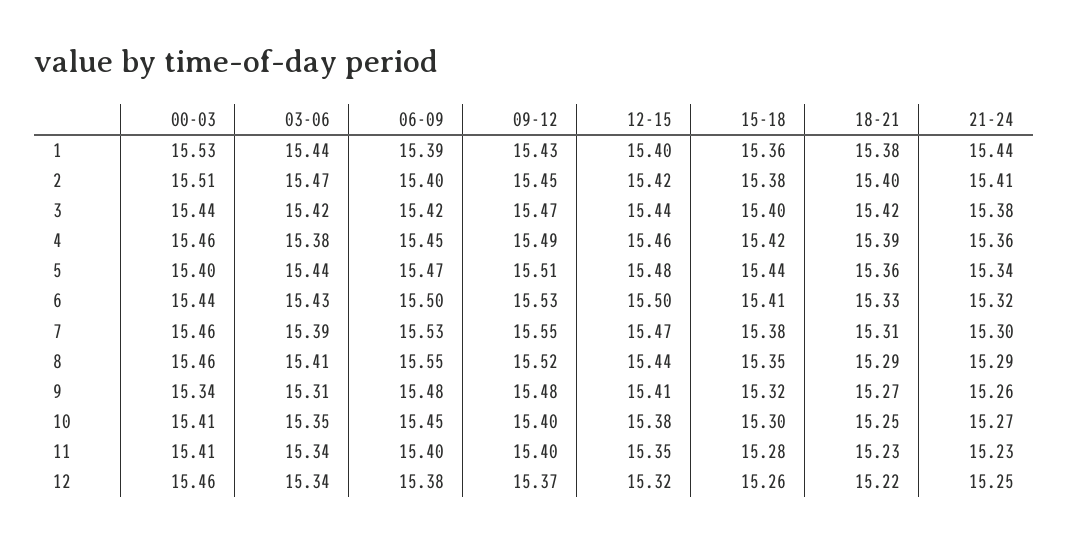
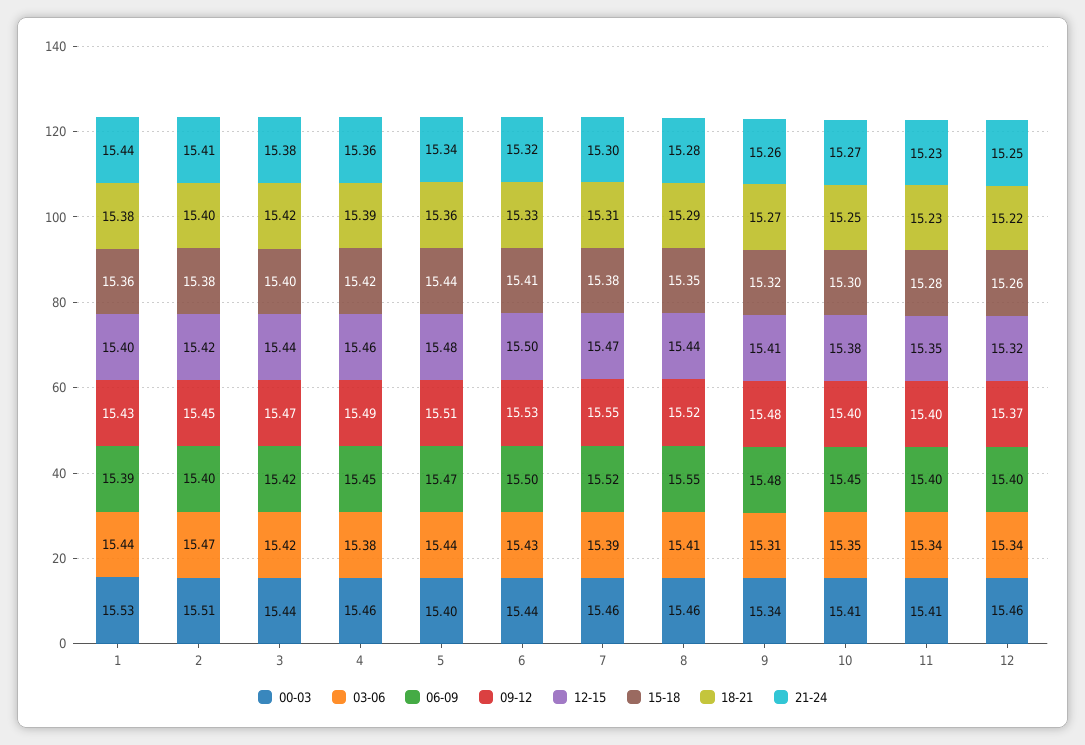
  {
    "00-03": {
      "1": 15.53,
      "2": 15.51,
      "3": 15.44,
      "4": 15.46,
      "5": 15.4,
      "6": 15.44,
      "7": 15.46,
      "8": 15.46,
      "9": 15.34,
      "10": 15.41,
      "11": 15.41,
      "12": 15.46
    },
    "03-06": {
      "1": 15.44,
      "2": 15.47,
      "3": 15.42,
      "4": 15.38,
      "5": 15.44,
      "6": 15.43,
      "7": 15.39,
      "8": 15.41,
      "9": 15.31,
      "10": 15.35,
      "11": 15.34,
      "12": 15.34
    },
    "06-09": {
      "1": 15.39,
      "2": 15.4,
      "3": 15.42,
      "4": 15.45,
      "5": 15.47,
      "6": 15.5,
-     "7": 15.53,
+     "7": 15.52,
      "8": 15.55,
      "9": 15.48,
      "10": 15.45,
      "11": 15.4,
-     "12": 15.38
+     "12": 15.4
    },
    "09-12": {
      "1": 15.43,
      "2": 15.45,
      "3": 15.47,
      "4": 15.49,
      "5": 15.51,
      "6": 15.53,
      "7": 15.55,
      "8": 15.52,
      "9": 15.48,
      "10": 15.4,
      "11": 15.4,
      "12": 15.37
    },
    "12-15": {
      "1": 15.4,
      "2": 15.42,
      "3": 15.44,
      "4": 15.46,
      "5": 15.48,
      "6": 15.5,
      "7": 15.47,
      "8": 15.44,
      "9": 15.41,
      "10": 15.38,
      "11": 15.35,
      "12": 15.32
    },
    "15-18": {
      "1": 15.36,
      "2": 15.38,
      "3": 15.4,
      "4": 15.42,
      "5": 15.44,
      "6": 15.41,
      "7": 15.38,
      "8": 15.35,
      "9": 15.32,
      "10": 15.3,
      "11": 15.28,
      "12": 15.26
    },
    "18-21": {
      "1": 15.38,
      "2": 15.4,
      "3": 15.42,
      "4": 15.39,
      "5": 15.36,
      "6": 15.33,
      "7": 15.31,
      "8": 15.29,
      "9": 15.27,
      "10": 15.25,
      "11": 15.23,
      "12": 15.22
    },
    "21-24": {
      "1": 15.44,
      "2": 15.41,
      "3": 15.38,
      "4": 15.36,
      "5": 15.34,
      "6": 15.32,
      "7": 15.3,
-     "8": 15.29,
+     "8": 15.28,
      "9": 15.26,
      "10": 15.27,
      "11": 15.23,
      "12": 15.25
    }
  }

